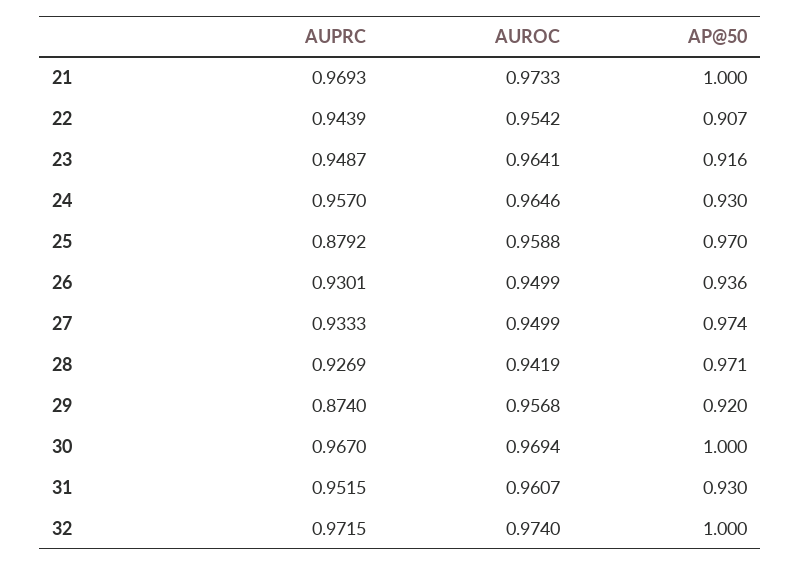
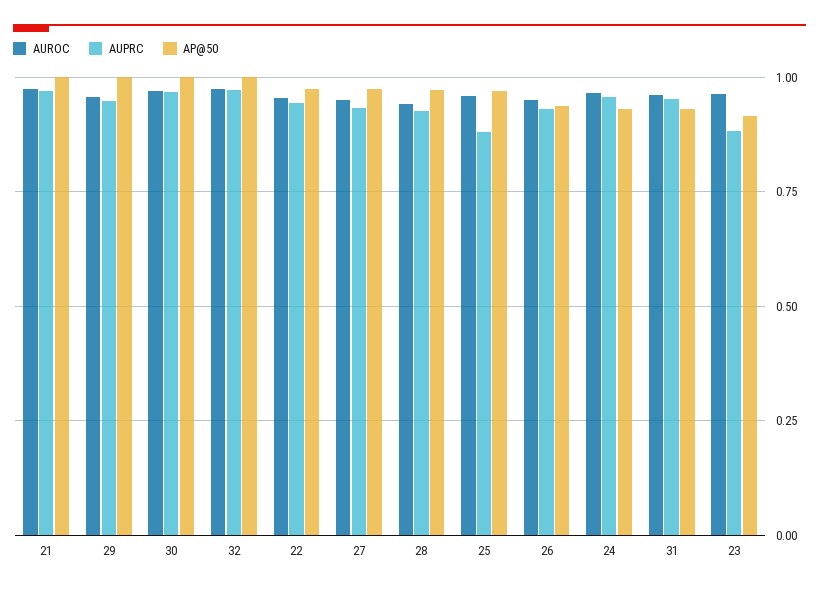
  {
    "AUPRC": {
      "21": 0.9693,
      "22": 0.9439,
-     "23": 0.9487,
+     "23": 0.875,
      "24": 0.957,
      "25": 0.8792,
      "26": 0.9301,
      "27": 0.9333,
      "28": 0.9269,
-     "29": 0.874,
+     "29": 0.95,
      "30": 0.967,
      "31": 0.9515,
      "32": 0.9715
    },
    "AUROC": {
      "21": 0.9733,
      "22": 0.9542,
      "23": 0.9641,
      "24": 0.9646,
      "25": 0.9588,
      "26": 0.9499,
      "27": 0.9499,
      "28": 0.9419,
      "29": 0.9568,
      "30": 0.9694,
      "31": 0.9607,
      "32": 0.974
    },
    "AP@50": {
      "21": 1,
-     "22": 0.907,
+     "22": 0.975,
      "23": 0.916,
      "24": 0.93,
      "25": 0.97,
      "26": 0.936,
      "27": 0.974,
      "28": 0.971,
-     "29": 0.92,
+     "29": 1,
      "30": 1,
      "31": 0.93,
      "32": 1
    }
  }

